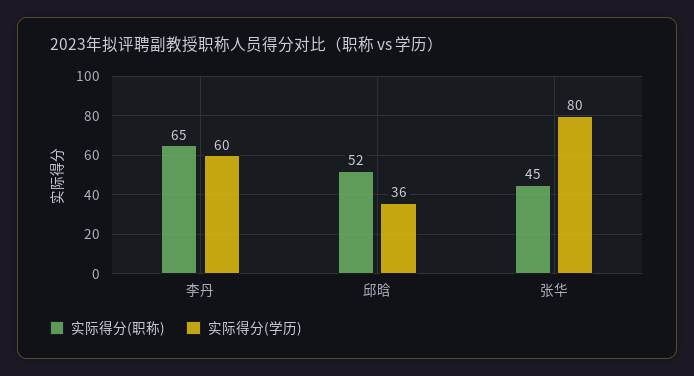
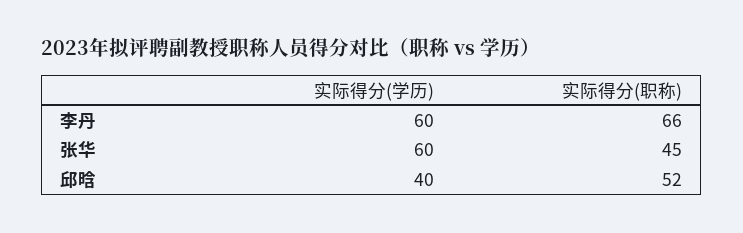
  {
    "实际得分(职称)": {
-     "李丹": 65,
+     "李丹": 66,
      "邱晗": 52,
      "张华": 45
    },
    "实际得分(学历)": {
      "李丹": 60,
-     "邱晗": 36,
+     "邱晗": 40,
-     "张华": 80
+     "张华": 60
    }
  }

